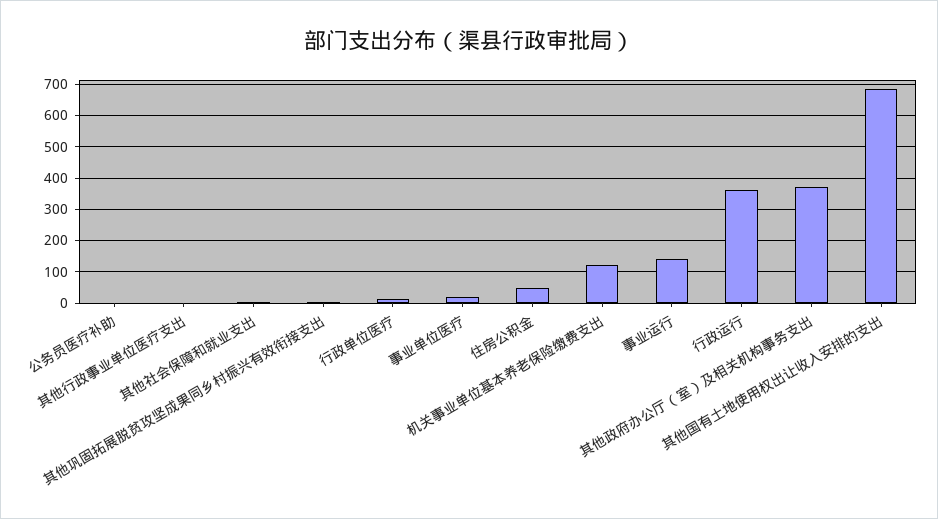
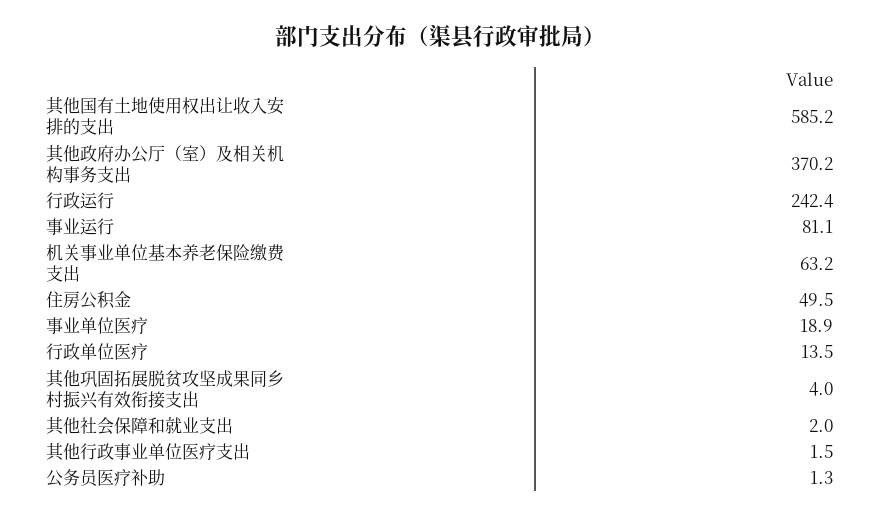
  {
    "公务员医疗补助": 1.3,
    "其他行政事业单位医疗支出": 1.5,
    "其他社会保障和就业支出": 2,
    "其他巩固拓展脱贫攻坚成果同乡村振兴有效衔接支出": 4,
    "行政单位医疗": 13.5,
    "事业单位医疗": 18.9,
    "住房公积金": 49.5,
-   "机关事业单位基本养老保险缴费支出": 120,
+   "机关事业单位基本养老保险缴费支出": 63.2,
-   "事业运行": 140,
+   "事业运行": 81.1,
-   "行政运行": 360,
+   "行政运行": 242.4,
    "其他政府办公厅（室）及相关机构事务支出": 370.2,
-   "其他国有土地使用权出让收入安排的支出": 680
+   "其他国有土地使用权出让收入安排的支出": 585.2
  }

